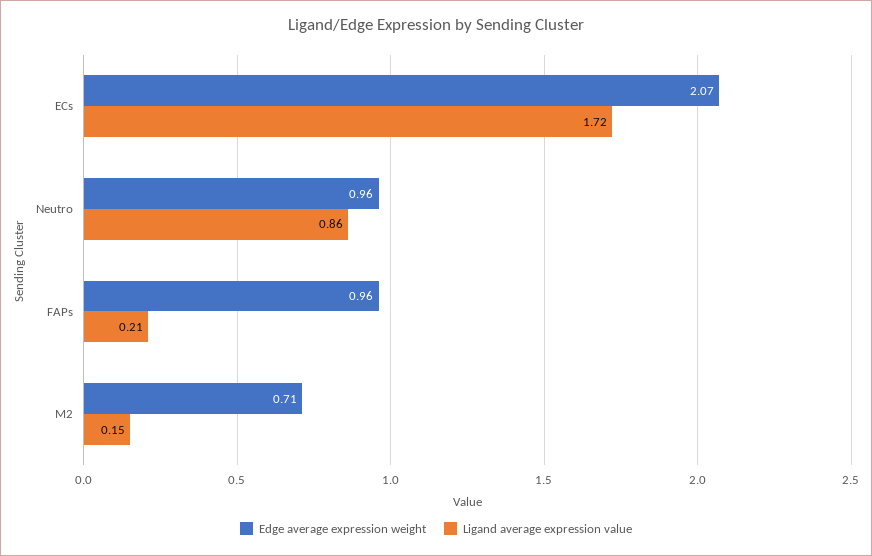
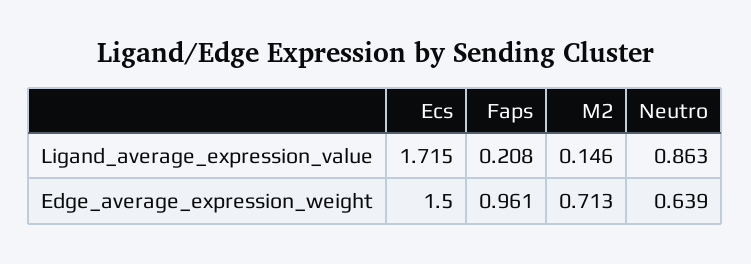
  {
    "Edge average expression weight": {
-     "ECs": 2.07,
+     "ECs": 1.5,
-     "Neutro": 0.96,
+     "Neutro": 0.639,
      "FAPs": 0.961,
      "M2": 0.713
    },
    "Ligand average expression value": {
      "ECs": 1.715,
      "Neutro": 0.863,
      "FAPs": 0.208,
      "M2": 0.146
    }
  }

